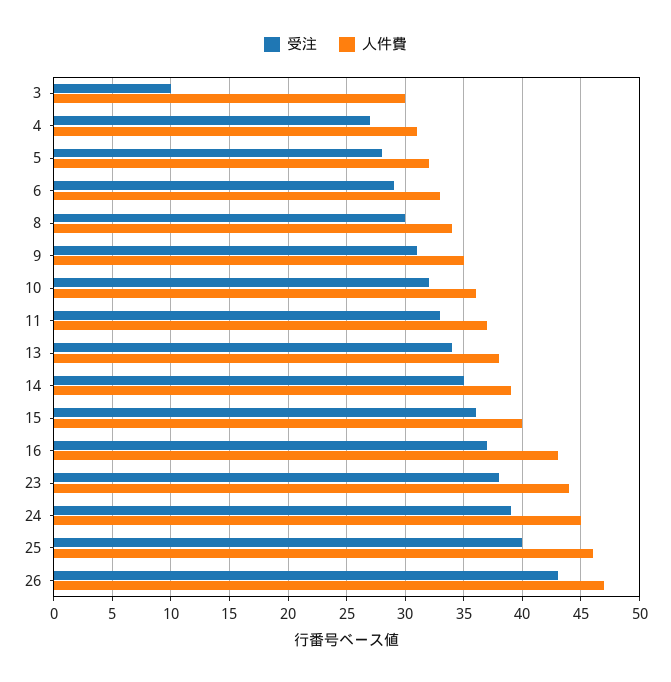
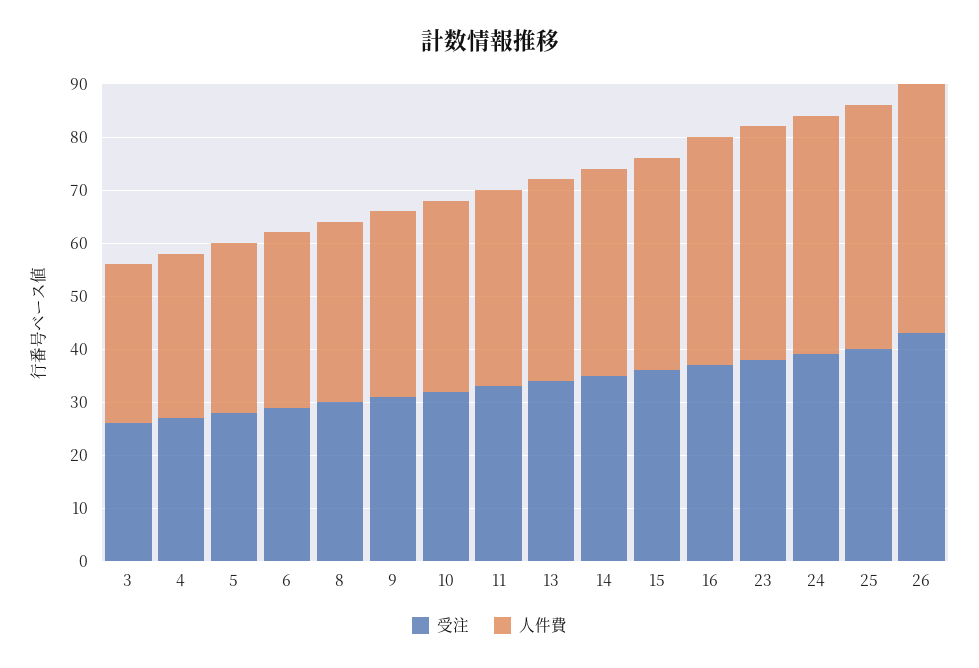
  {
    "受注": {
-     "3": 10,
+     "3": 25,
      "4": 27,
      "5": 28,
      "6": 29,
      "8": 30,
      "9": 31,
      "10": 32,
      "11": 33,
      "13": 34,
      "14": 35,
      "15": 36,
      "16": 37,
      "23": 38,
      "24": 39,
      "25": 40,
      "26": 43
    },
    "人件費": {
      "3": 30,
      "4": 31,
      "5": 32,
      "6": 33,
      "8": 34,
      "9": 35,
      "10": 36,
      "11": 37,
      "13": 38,
      "14": 39,
      "15": 40,
      "16": 43,
      "23": 44,
      "24": 45,
      "25": 46,
      "26": 47
    }
  }

